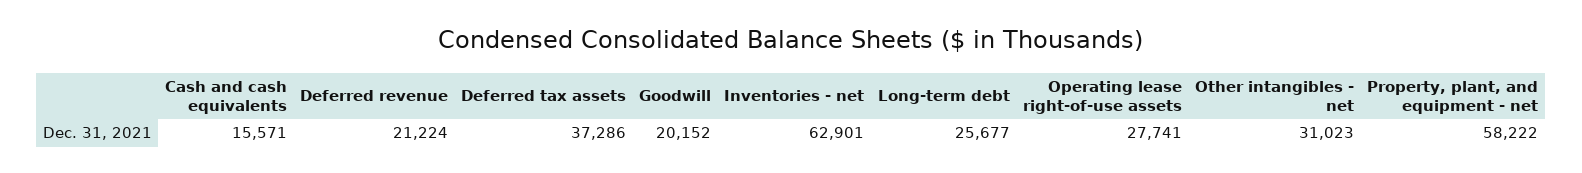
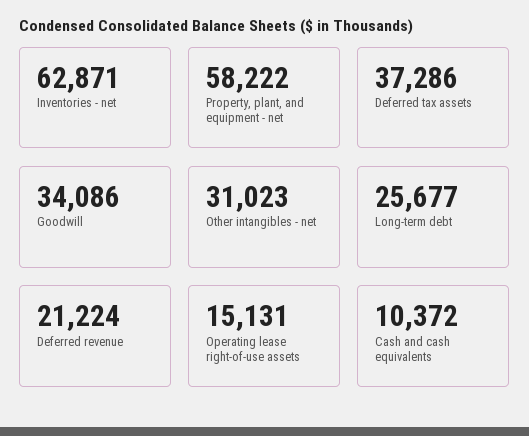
  {
-   "Cash and cash equivalents": 15571,
+   "Cash and cash equivalents": 10372,
    "Deferred revenue": 21224,
    "Deferred tax assets": 37286,
-   "Goodwill": 20152,
+   "Goodwill": 34086,
-   "Inventories - net": 62901,
+   "Inventories - net": 62871,
    "Long-term debt": 25677,
-   "Operating lease right-of-use assets": 27741,
+   "Operating lease right-of-use assets": 15131,
    "Other intangibles - net": 31023,
    "Property, plant, and equipment - net": 58222
  }

